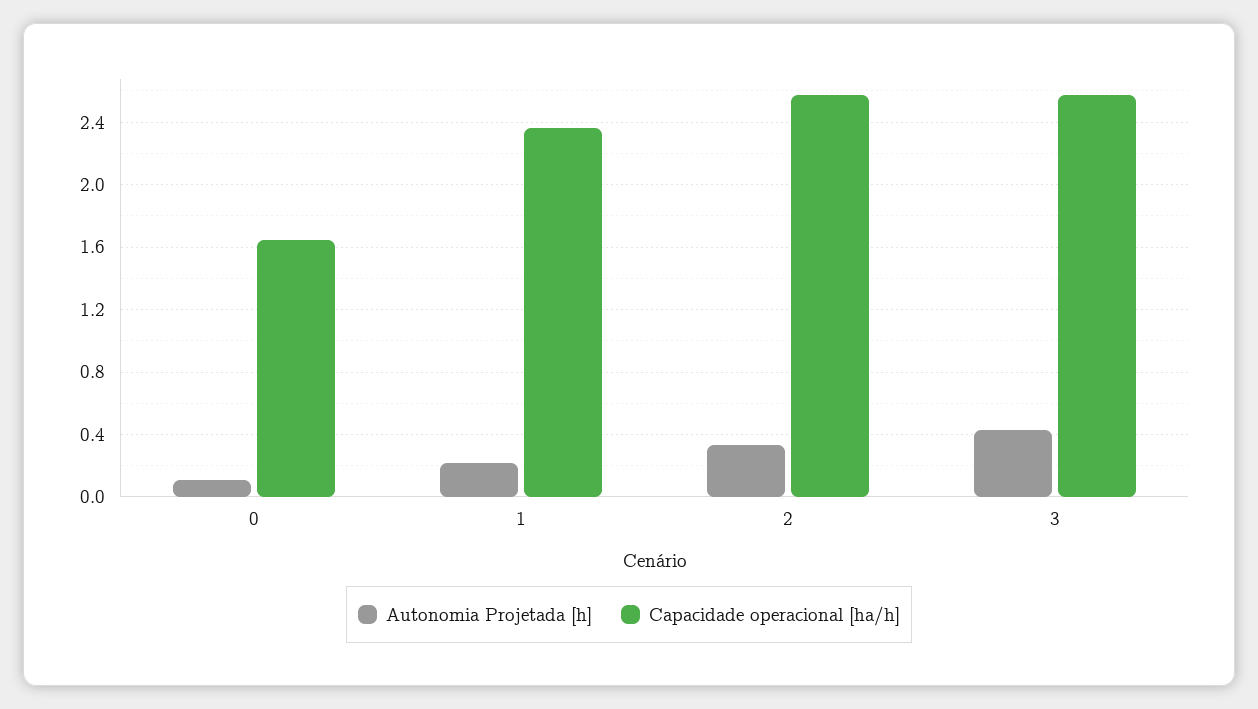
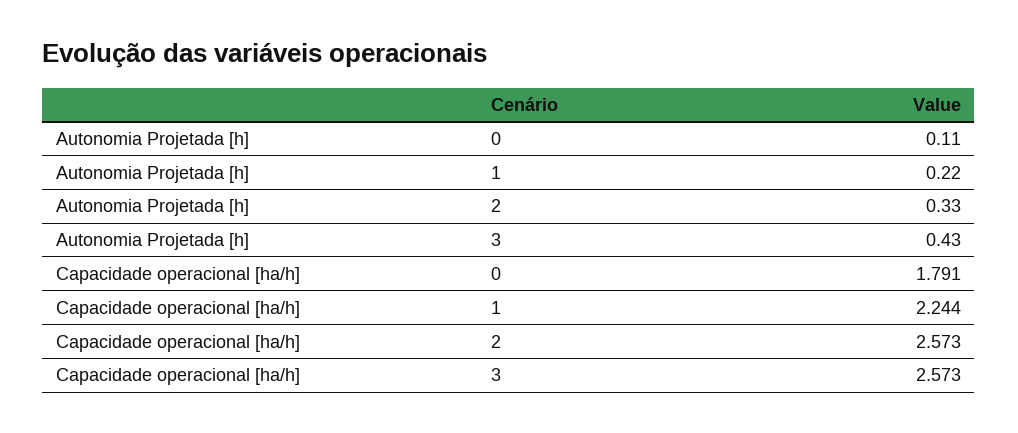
  {
    "Autonomia Projetada [h]": {
      "0": 0.11,
      "1": 0.22,
      "2": 0.33,
      "3": 0.43
    },
    "Capacidade operacional [ha/h]": {
-     "0": 1.65,
+     "0": 1.791,
-     "1": 2.35,
+     "1": 2.244,
      "2": 2.573,
      "3": 2.573
    }
  }

